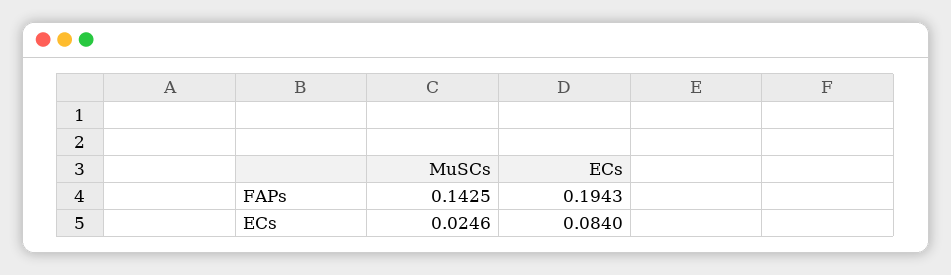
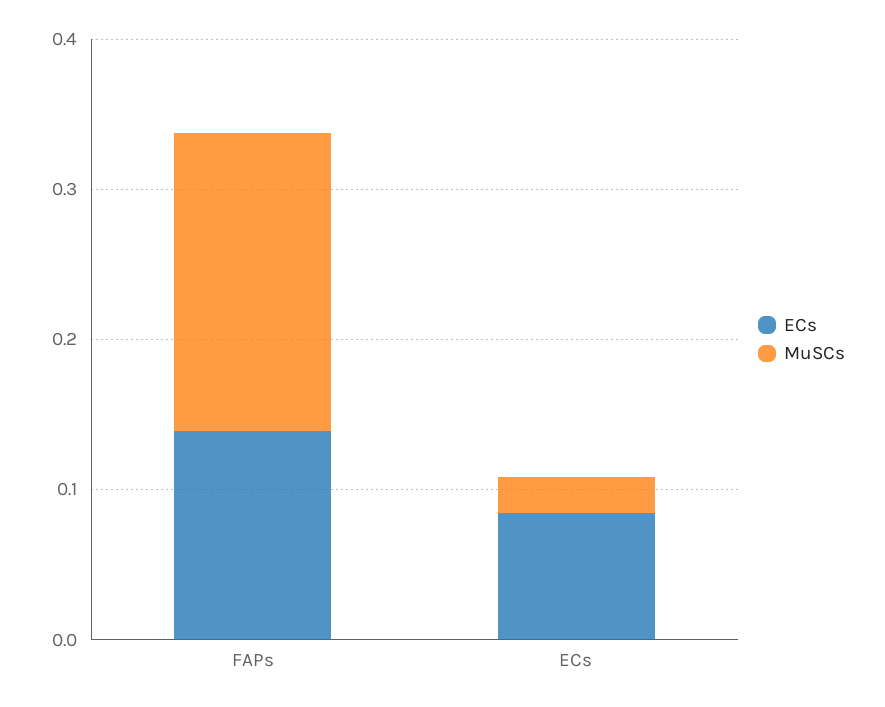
  {
    "MuSCs": {
-     "FAPs": 0.1425,
+     "FAPs": 0.2,
      "ECs": 0.0246
    },
    "ECs": {
-     "FAPs": 0.1943,
+     "FAPs": 0.14,
      "ECs": 0.084
    }
  }

